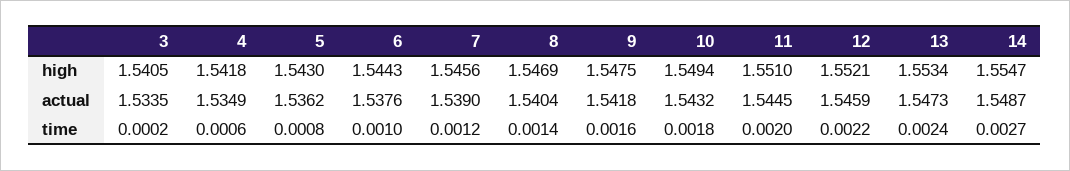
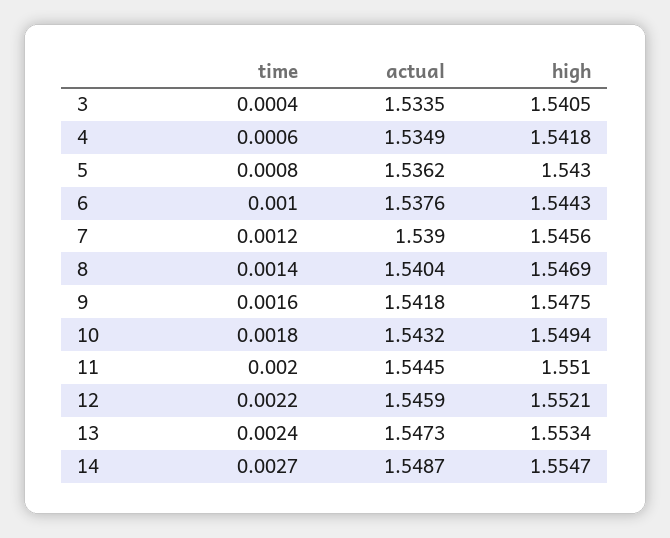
  {
    "3": {
      "high": 1.5405,
      "actual": 1.5335,
-     "time": 0.0002
+     "time": 0.0004
    },
    "4": {
      "high": 1.5418,
      "actual": 1.5349,
      "time": 0.0006
    },
    "5": {
      "high": 1.543,
      "actual": 1.5362,
      "time": 0.0008
    },
    "6": {
      "high": 1.5443,
      "actual": 1.5376,
      "time": 0.001
    },
    "7": {
      "high": 1.5456,
      "actual": 1.539,
      "time": 0.0012
    },
    "8": {
      "high": 1.5469,
      "actual": 1.5404,
      "time": 0.0014
    },
    "9": {
      "high": 1.5475,
      "actual": 1.5418,
      "time": 0.0016
    },
    "10": {
      "high": 1.5494,
      "actual": 1.5432,
      "time": 0.0018
    },
    "11": {
      "high": 1.551,
      "actual": 1.5445,
      "time": 0.002
    },
    "12": {
      "high": 1.5521,
      "actual": 1.5459,
      "time": 0.0022
    },
    "13": {
      "high": 1.5534,
      "actual": 1.5473,
      "time": 0.0024
    },
    "14": {
      "high": 1.5547,
      "actual": 1.5487,
      "time": 0.0027
    }
  }

